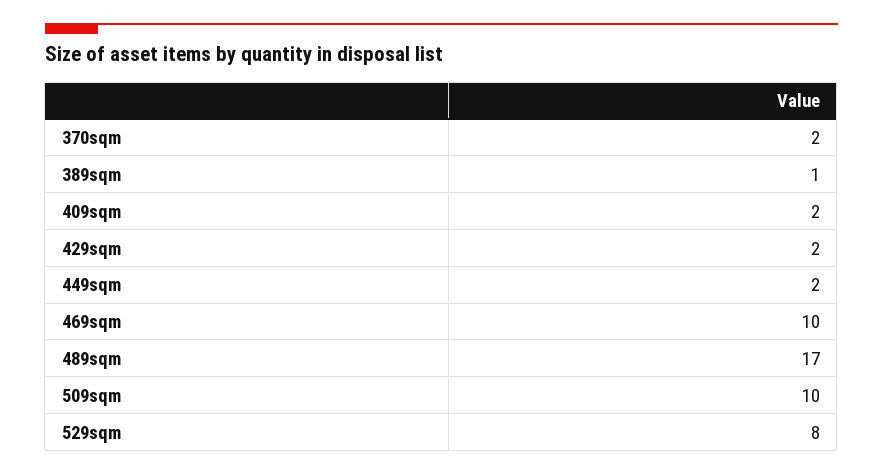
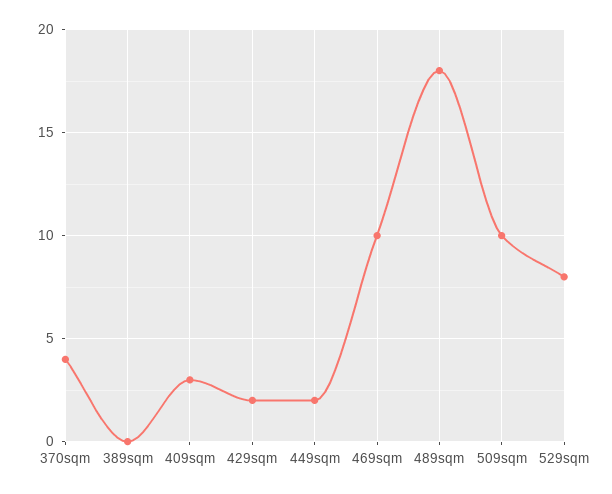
  {
-   "370sqm": 2,
+   "370sqm": 4,
-   "389sqm": 1,
+   "389sqm": 0,
-   "409sqm": 2,
+   "409sqm": 3,
    "429sqm": 2,
    "449sqm": 2,
    "469sqm": 10,
-   "489sqm": 17,
+   "489sqm": 18,
    "509sqm": 10,
    "529sqm": 8
  }

